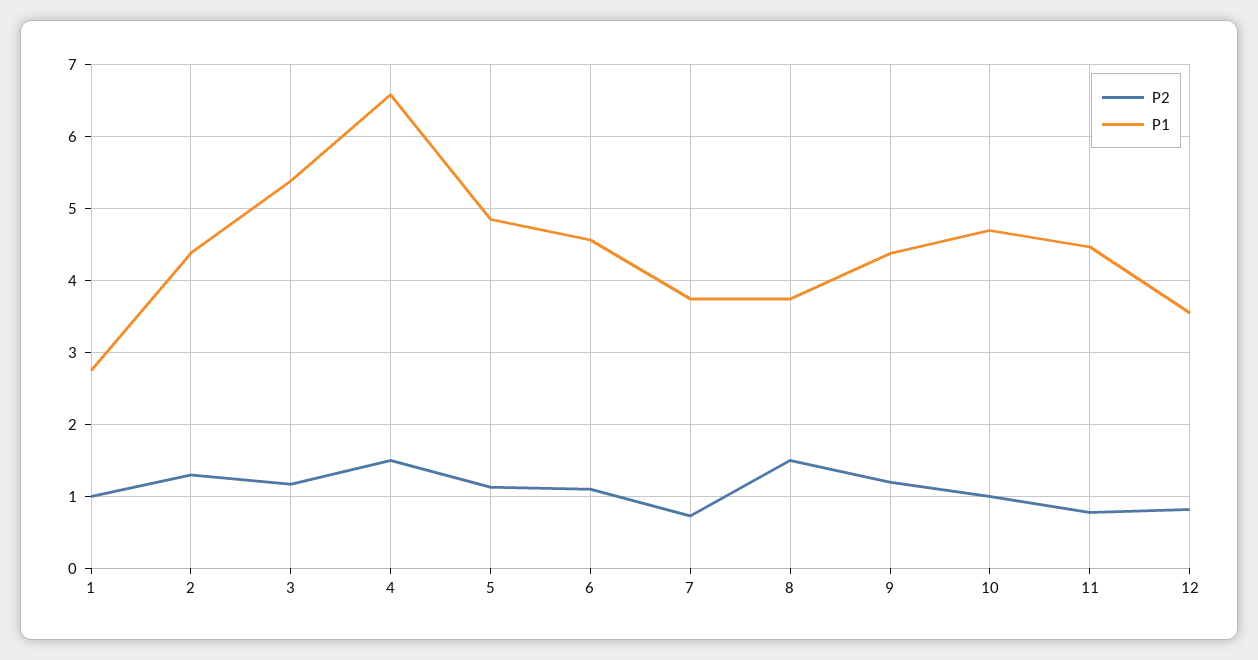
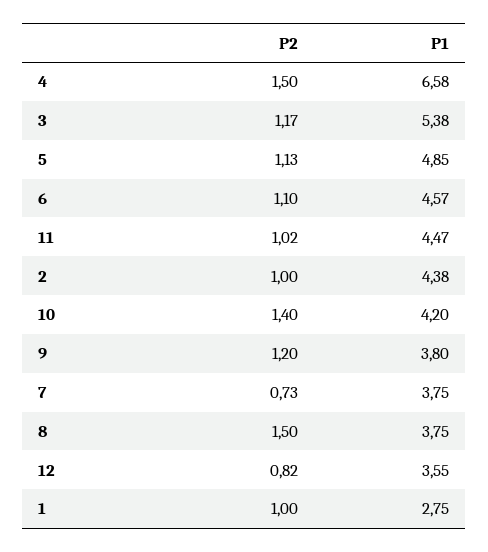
  {
    "P2": {
      "1": 1,
-     "2": 1.3,
+     "2": 1,
      "3": 1.17,
      "4": 1.5,
      "5": 1.13,
      "6": 1.1,
      "7": 0.73,
      "8": 1.5,
      "9": 1.2,
-     "10": 1,
+     "10": 1.4,
-     "11": 0.8,
+     "11": 1.02,
      "12": 0.82
    },
    "P1": {
      "1": 2.75,
      "2": 4.38,
      "3": 5.38,
      "4": 6.58,
      "5": 4.85,
      "6": 4.57,
      "7": 3.75,
      "8": 3.75,
-     "9": 4.4,
+     "9": 3.8,
-     "10": 4.7,
+     "10": 4.2,
      "11": 4.47,
      "12": 3.55
    }
  }

